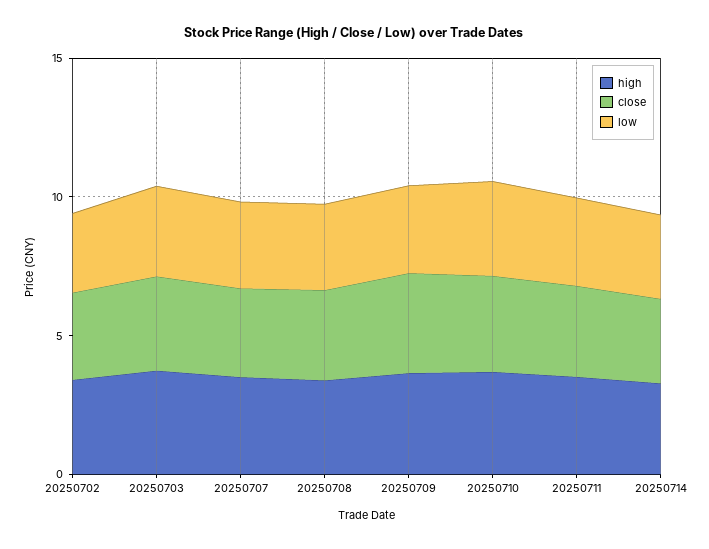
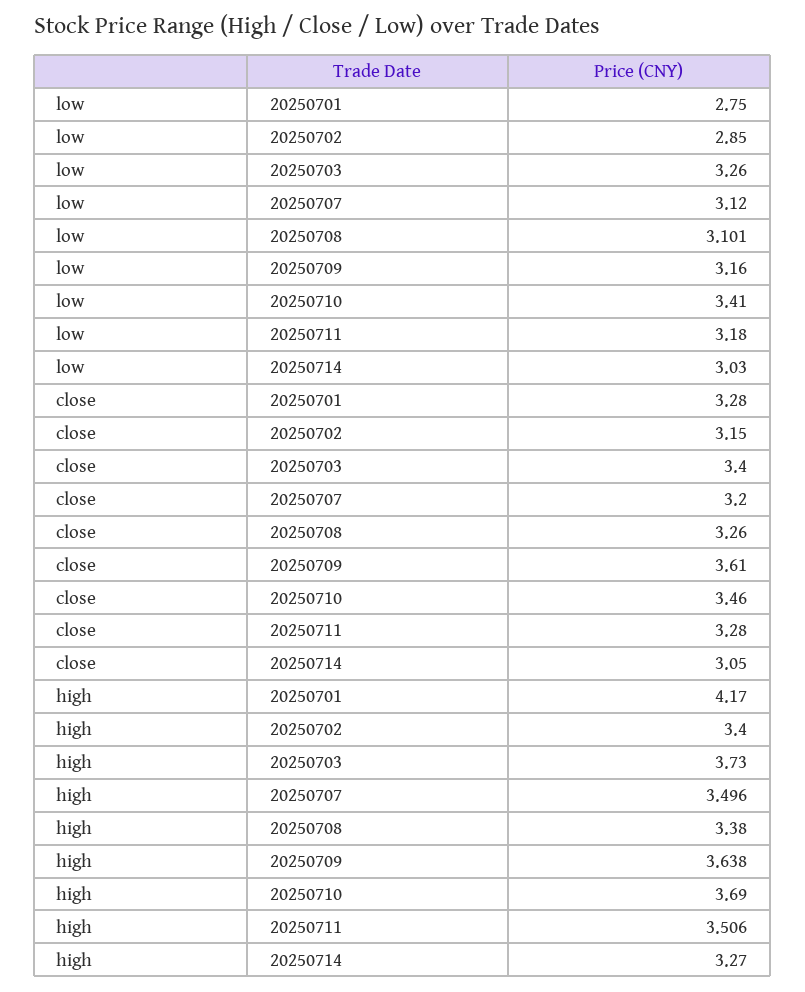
  {
    "high": {
      "20250702": 3.4,
      "20250703": 3.73,
      "20250707": 3.496,
      "20250708": 3.38,
      "20250709": 3.638,
      "20250710": 3.69,
      "20250711": 3.506,
-     "20250714": 3.27
+     "20250714": 3.27,
+     "20250701": 4.17
    },
    "close": {
      "20250702": 3.15,
      "20250703": 3.4,
      "20250707": 3.2,
      "20250708": 3.26,
      "20250709": 3.61,
      "20250710": 3.46,
      "20250711": 3.28,
-     "20250714": 3.05
+     "20250714": 3.05,
+     "20250701": 3.28
    },
    "low": {
      "20250702": 2.85,
      "20250703": 3.26,
      "20250707": 3.12,
      "20250708": 3.101,
      "20250709": 3.16,
      "20250710": 3.41,
      "20250711": 3.18,
-     "20250714": 3.03
+     "20250714": 3.03,
+     "20250701": 2.75
    }
  }

